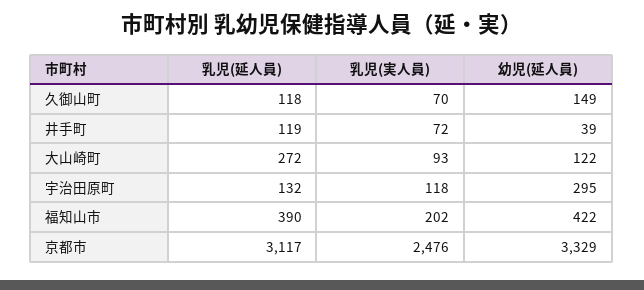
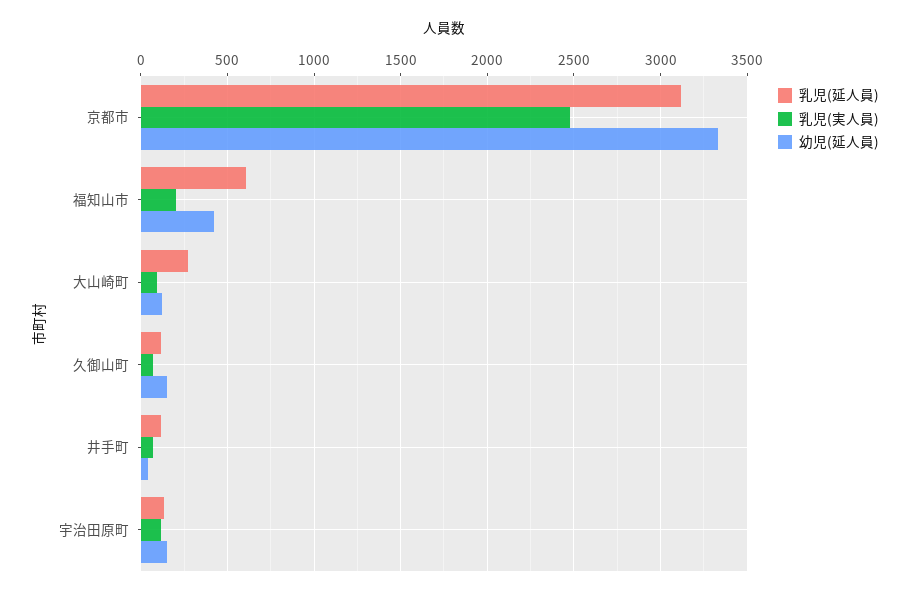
  {
    "乳児(延人員)": {
      "久御山町": 118,
      "井手町": 119,
      "大山崎町": 272,
      "宇治田原町": 132,
-     "福知山市": 390,
+     "福知山市": 600,
      "京都市": 3117
    },
    "乳児(実人員)": {
      "久御山町": 70,
      "井手町": 72,
      "大山崎町": 93,
      "宇治田原町": 118,
      "福知山市": 202,
      "京都市": 2476
    },
    "幼児(延人員)": {
      "久御山町": 149,
      "井手町": 39,
      "大山崎町": 122,
-     "宇治田原町": 295,
+     "宇治田原町": 150,
      "福知山市": 422,
      "京都市": 3329
    }
  }

